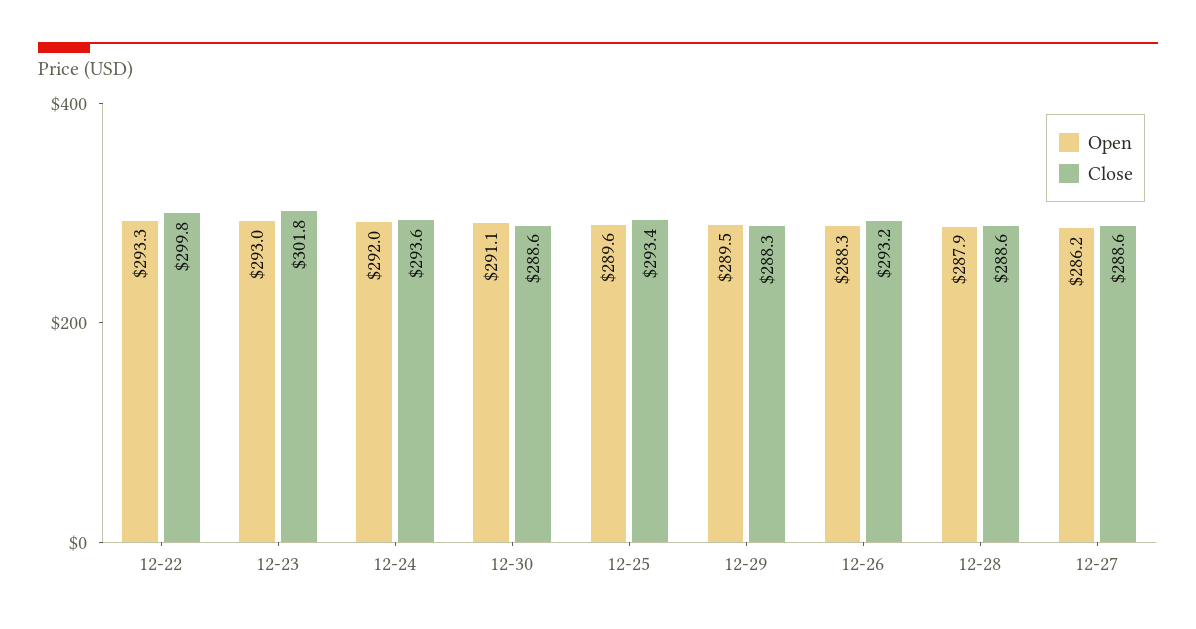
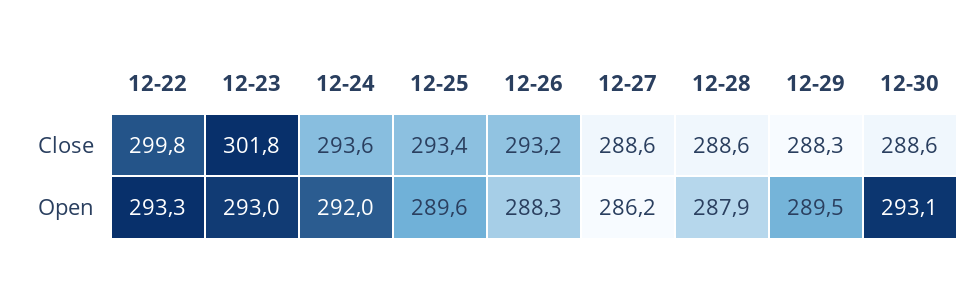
  {
    "Open": {
      "12-22": 293.3,
      "12-23": 293,
      "12-24": 292,
-     "12-30": 291.1,
+     "12-30": 293.1,
      "12-25": 289.6,
      "12-29": 289.5,
      "12-26": 288.3,
      "12-28": 287.9,
      "12-27": 286.2
    },
    "Close": {
      "12-22": 299.8,
      "12-23": 301.8,
      "12-24": 293.6,
      "12-30": 288.6,
      "12-25": 293.4,
      "12-29": 288.3,
      "12-26": 293.2,
      "12-28": 288.6,
      "12-27": 288.6
    }
  }

